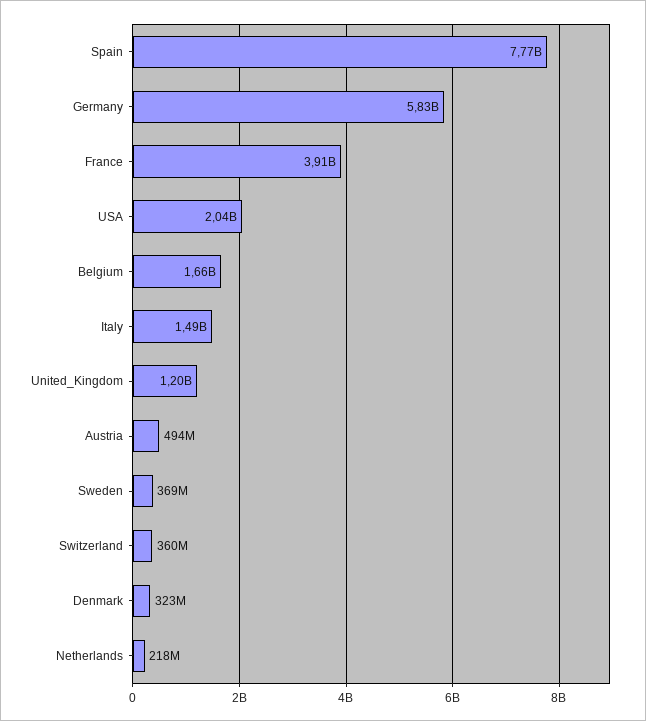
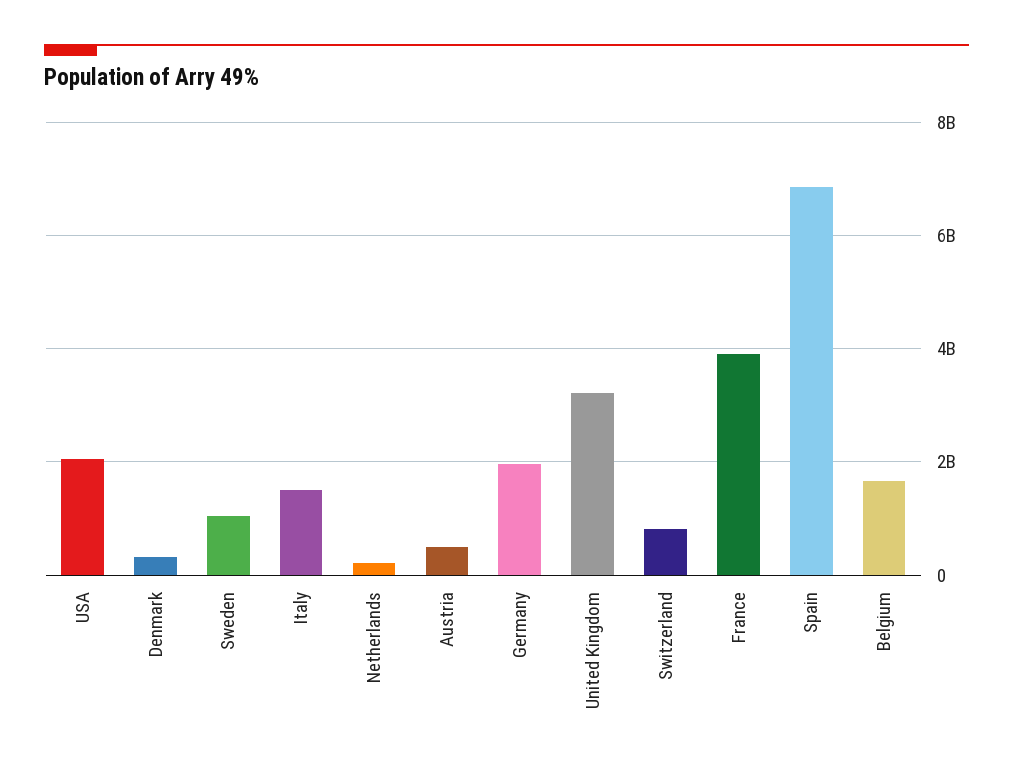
  {
-   "Spain": 7770000000,
+   "Spain": 6800000000,
-   "Germany": 5830000000,
+   "Germany": 2000000000,
    "France": 3910000000,
    "USA": 2040000000,
    "Belgium": 1660000000,
    "Italy": 1490000000,
-   "United_Kingdom": 1200000000,
+   "United_Kingdom": 3200000000,
    "Austria": 494000000,
-   "Sweden": 369000000,
+   "Sweden": 1000000000,
-   "Switzerland": 360000000,
+   "Switzerland": 800000000,
    "Denmark": 323000000,
    "Netherlands": 218000000
  }

